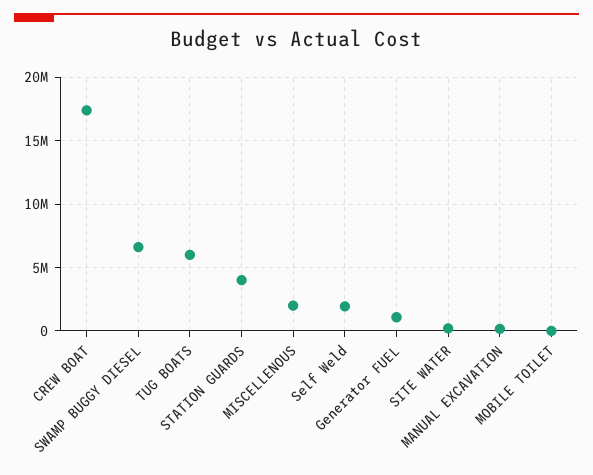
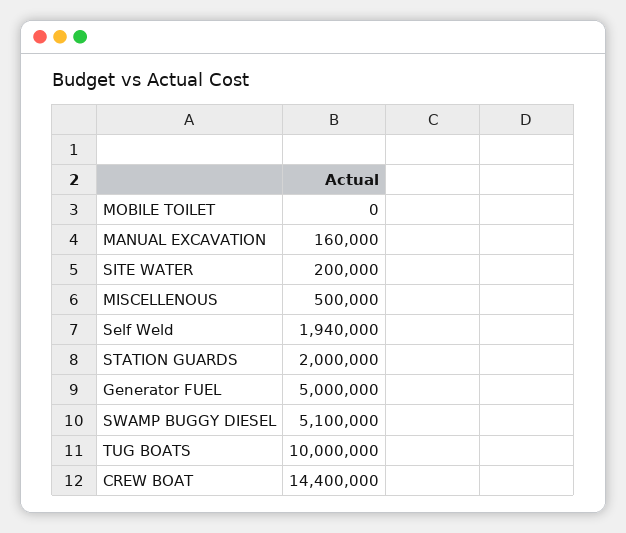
  {
-   "CREW BOAT": 17500000,
+   "CREW BOAT": 14400000,
-   "SWAMP BUGGY DIESEL": 6500000,
+   "SWAMP BUGGY DIESEL": 5100000,
-   "TUG BOATS": 6000000,
+   "TUG BOATS": 10000000,
-   "STATION GUARDS": 4000000,
+   "STATION GUARDS": 2000000,
-   "MISCELLENOUS": 2000000,
+   "MISCELLENOUS": 500000,
    "Self Weld": 1940000,
-   "Generator FUEL": 1000000,
+   "Generator FUEL": 5000000,
    "SITE WATER": 200000,
    "MANUAL EXCAVATION": 160000,
    "MOBILE TOILET": 0
  }

